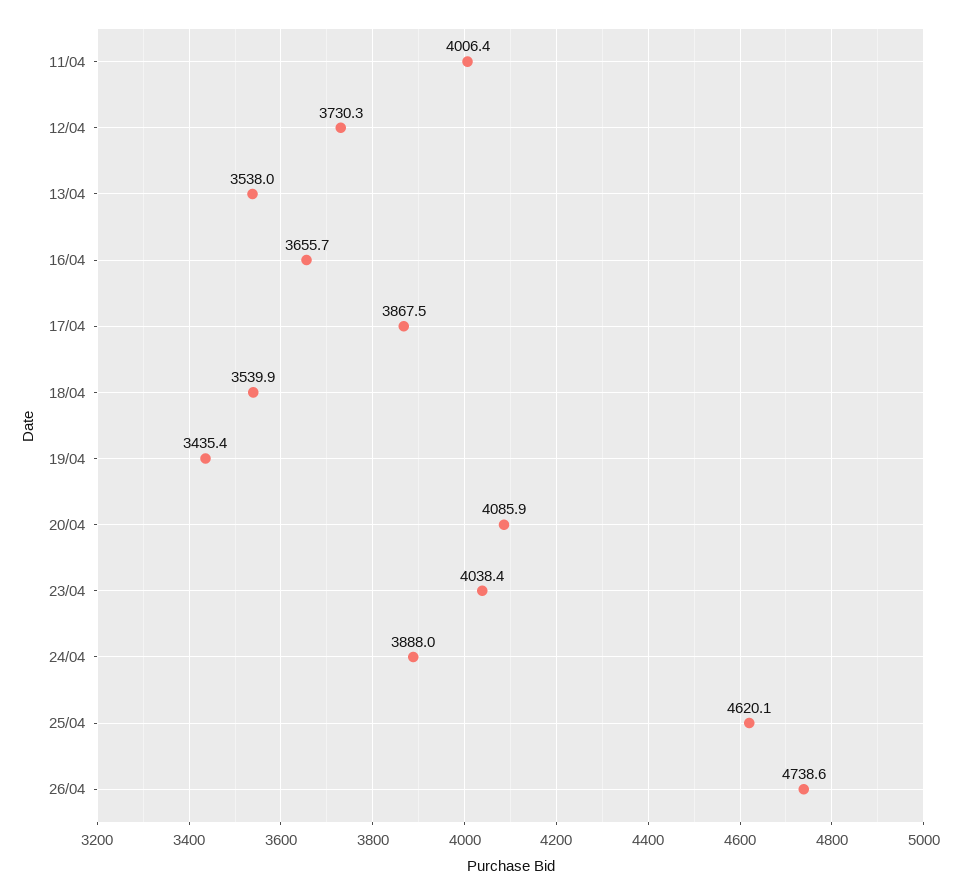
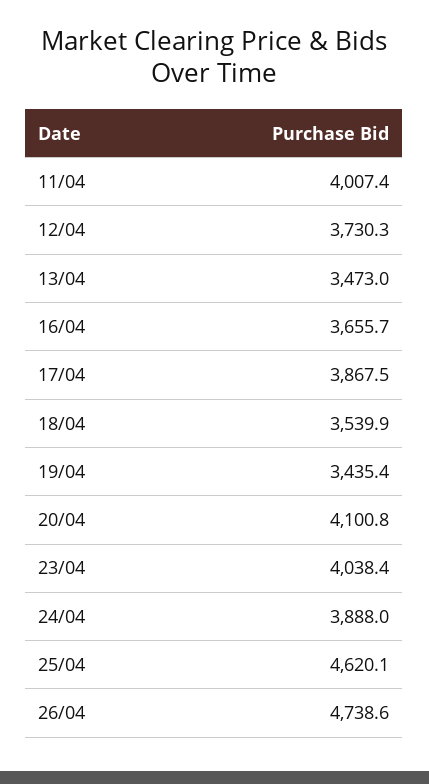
  {
-   "11/04": 4006.4,
+   "11/04": 4007.4,
    "12/04": 3730.3,
-   "13/04": 3538,
+   "13/04": 3473,
    "16/04": 3655.7,
    "17/04": 3867.5,
    "18/04": 3539.9,
    "19/04": 3435.4,
-   "20/04": 4085.9,
+   "20/04": 4100.8,
    "23/04": 4038.4,
    "24/04": 3888,
    "25/04": 4620.1,
    "26/04": 4738.6
  }

